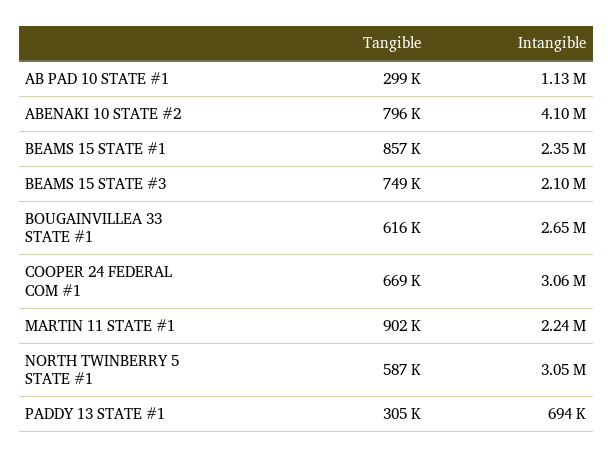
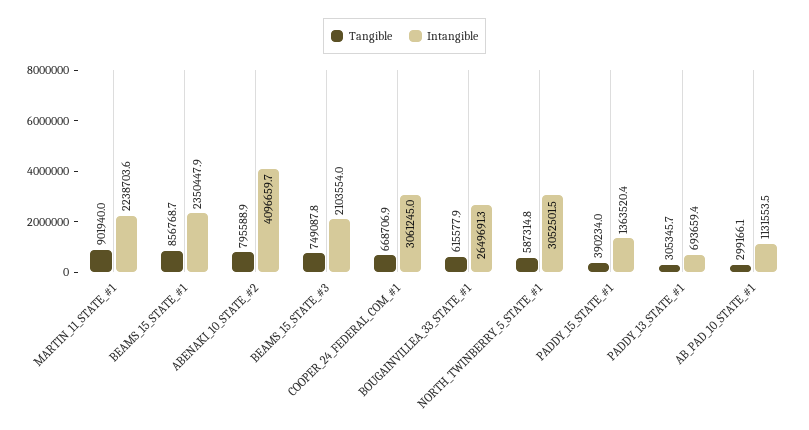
  {
    "Tangible": {
      "AB PAD 10 STATE #1": 299166.1,
      "ABENAKI 10 STATE #2": 795588.9,
      "BEAMS 15 STATE #1": 856768.7,
      "BEAMS 15 STATE #3": 749087.8,
      "BOUGAINVILLEA 33 STATE #1": 615577.9,
      "COOPER 24 FEDERAL COM #1": 668706.9,
      "MARTIN 11 STATE #1": 901940,
      "NORTH TWINBERRY 5 STATE #1": 587314.8,
-     "PADDY 13 STATE #1": 305345.7
+     "PADDY 13 STATE #1": 305345.7,
+     "PADDY_15_STATE_#1": 390234
    },
    "Intangible": {
      "AB PAD 10 STATE #1": 1131553.5,
      "ABENAKI 10 STATE #2": 4096659.7,
      "BEAMS 15 STATE #1": 2350447.9,
      "BEAMS 15 STATE #3": 2103554,
      "BOUGAINVILLEA 33 STATE #1": 2649691.3,
      "COOPER 24 FEDERAL COM #1": 3061245,
      "MARTIN 11 STATE #1": 2238703.6,
      "NORTH TWINBERRY 5 STATE #1": 3052501.5,
-     "PADDY 13 STATE #1": 693659.4
+     "PADDY 13 STATE #1": 693659.4,
+     "PADDY_15_STATE_#1": 1363520.4
    }
  }

